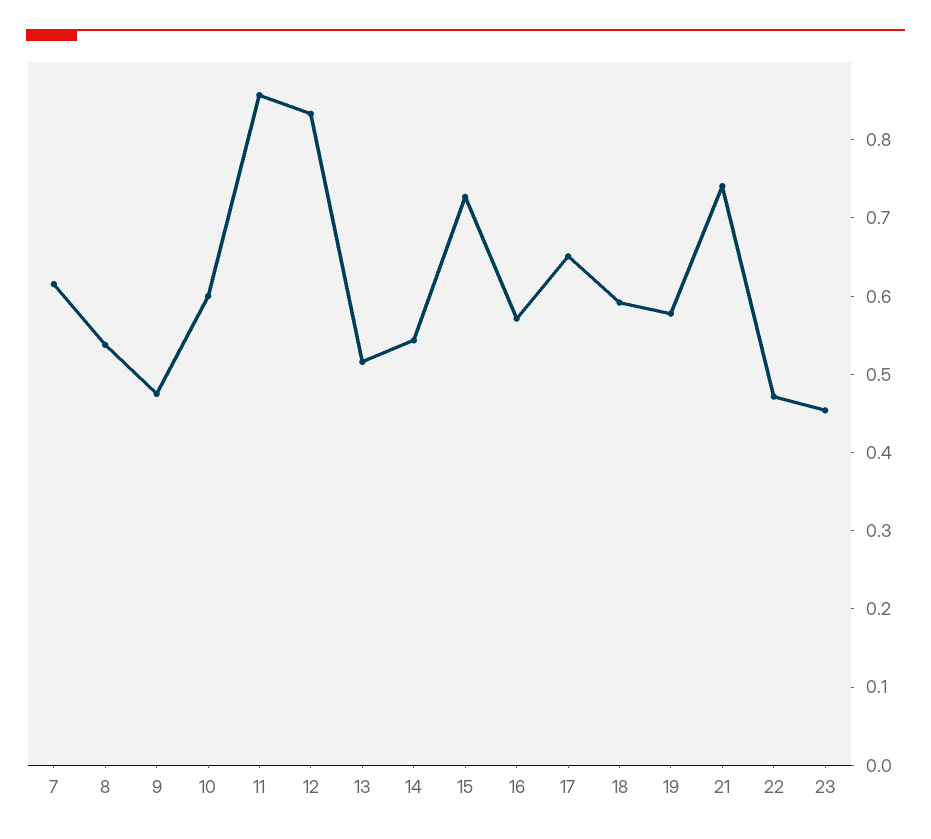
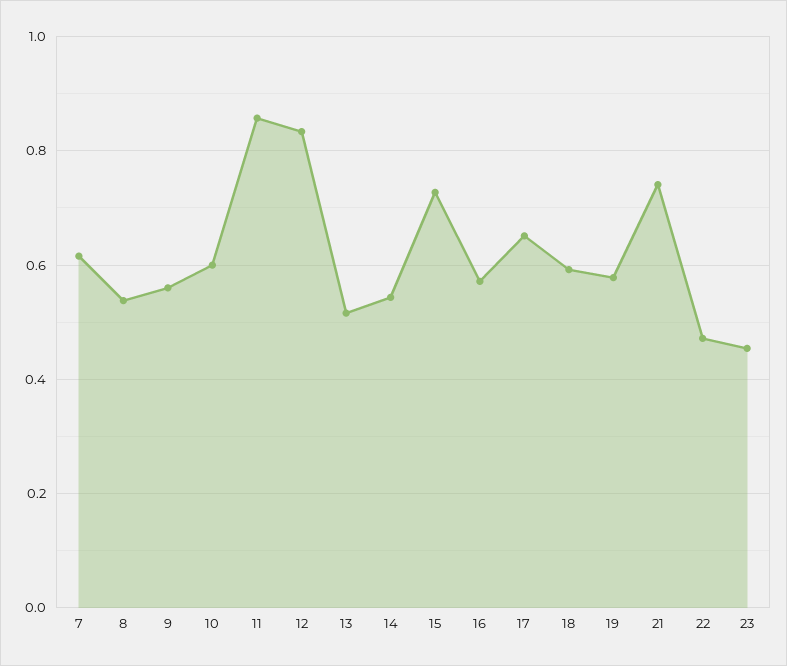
  {
    "7": 0.62,
    "8": 0.54,
-   "9": 0.48,
+   "9": 0.56,
    "10": 0.6,
    "11": 0.86,
    "12": 0.84,
    "13": 0.52,
    "14": 0.54,
    "15": 0.72,
    "16": 0.58,
    "17": 0.66,
    "18": 0.6,
    "19": 0.58,
    "21": 0.74,
    "22": 0.48,
    "23": 0.46
  }

